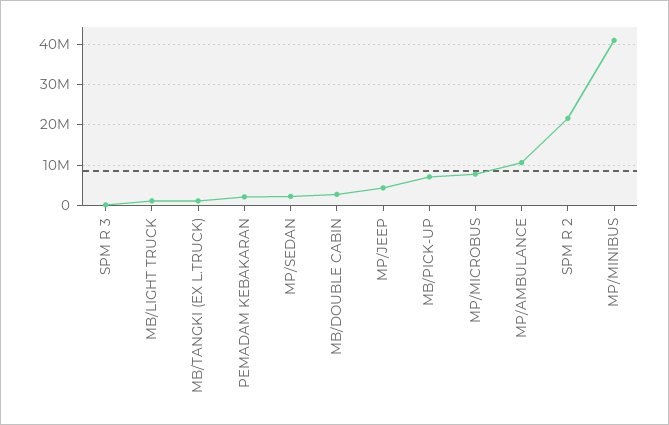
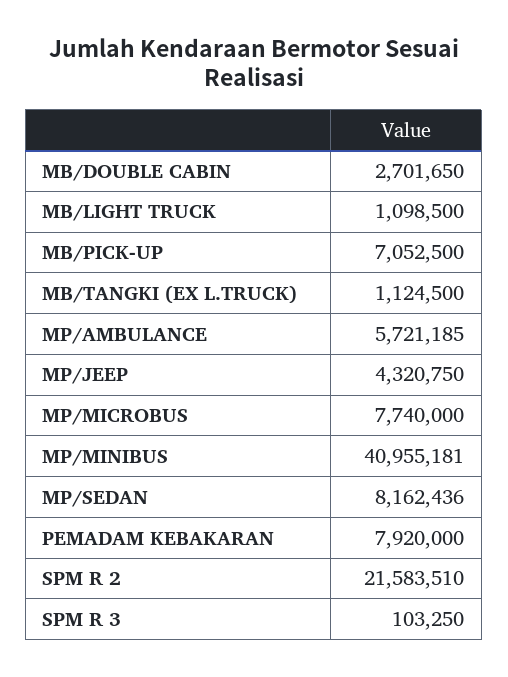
  {
    "SPM R 3": 103250,
    "MB/LIGHT TRUCK": 1098500,
    "MB/TANGKI (EX L.TRUCK)": 1124500,
-   "PEMADAM KEBAKARAN": 2000000,
+   "PEMADAM KEBAKARAN": 7920000,
-   "MP/SEDAN": 2000000,
+   "MP/SEDAN": 8162436,
    "MB/DOUBLE CABIN": 2701650,
    "MP/JEEP": 4320750,
    "MB/PICK-UP": 7052500,
    "MP/MICROBUS": 7740000,
-   "MP/AMBULANCE": 10000000,
+   "MP/AMBULANCE": 5721185,
    "SPM R 2": 21583510,
    "MP/MINIBUS": 40955181
  }

